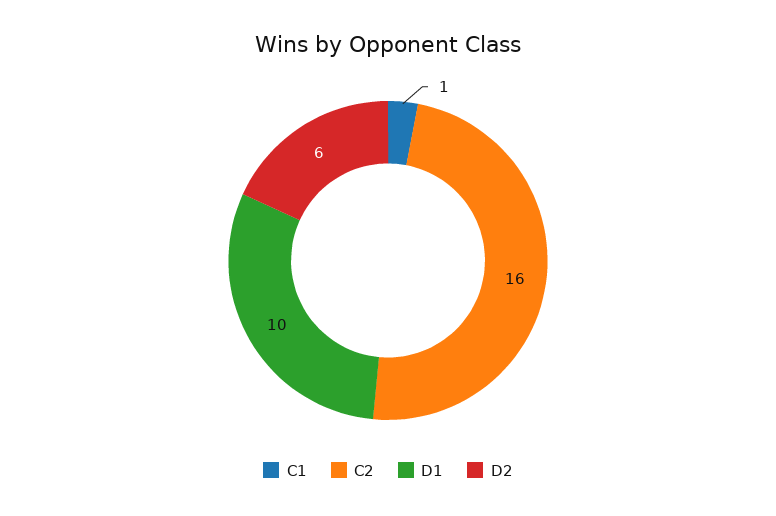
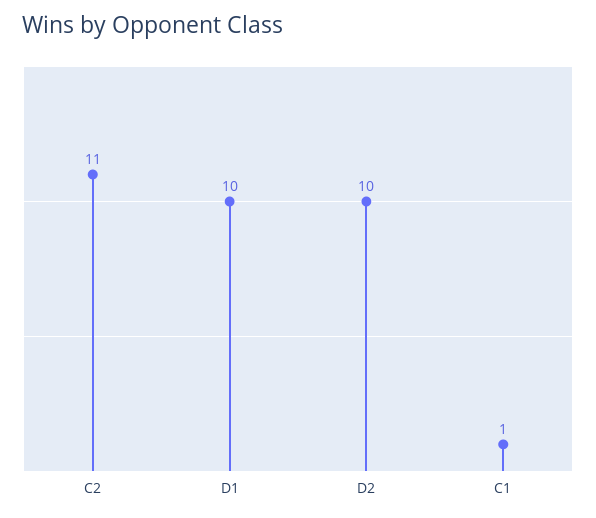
  {
    "C1": 1,
-   "C2": 16,
+   "C2": 11,
    "D1": 10,
-   "D2": 6
+   "D2": 10
  }

